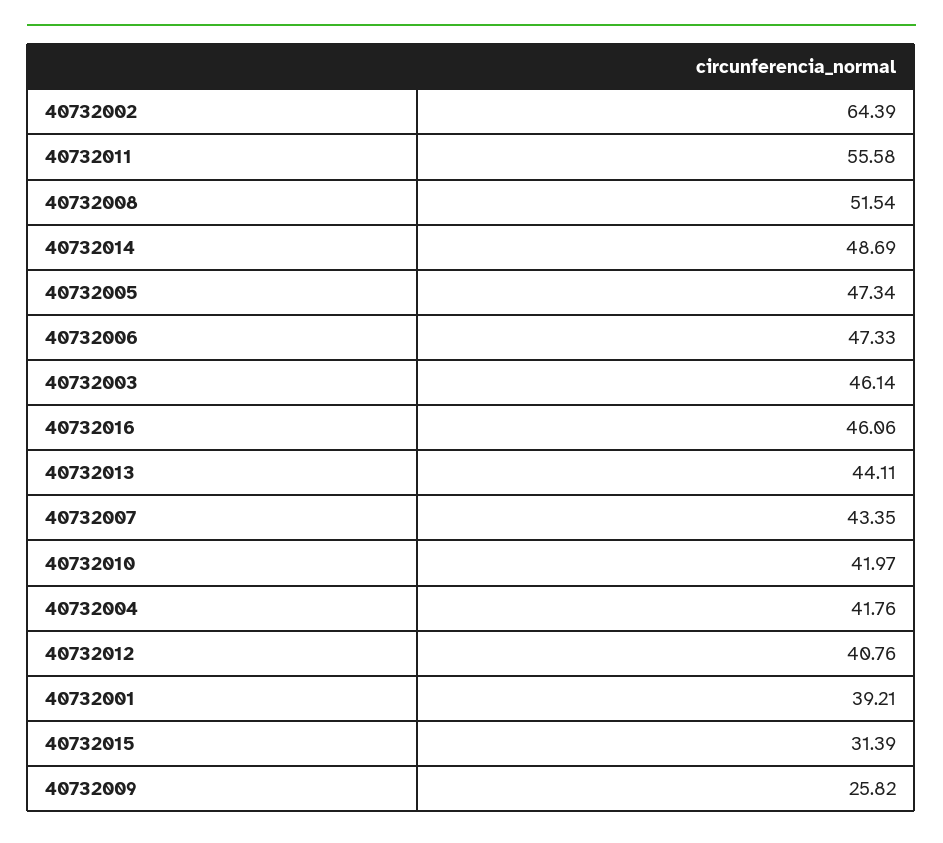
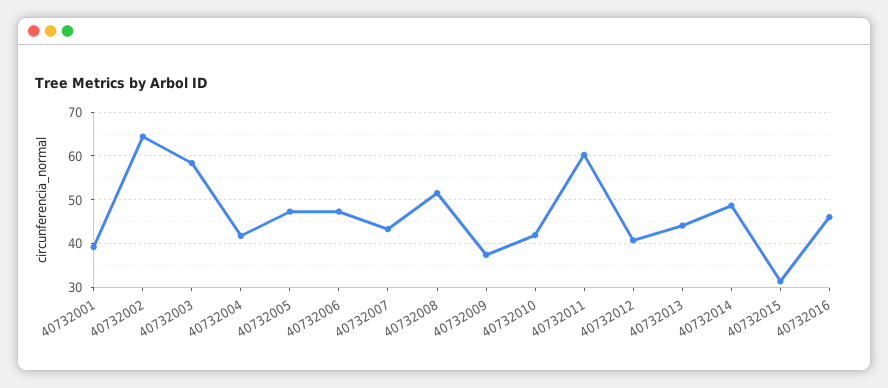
  {
    "40732002": 64.39,
-   "40732011": 55.58,
+   "40732011": 60,
    "40732008": 51.54,
    "40732014": 48.69,
    "40732005": 47.34,
    "40732006": 47.33,
-   "40732003": 46.14,
+   "40732003": 58,
    "40732016": 46.06,
    "40732013": 44.11,
    "40732007": 43.35,
    "40732010": 41.97,
    "40732004": 41.76,
    "40732012": 40.76,
    "40732001": 39.21,
    "40732015": 31.39,
-   "40732009": 25.82
+   "40732009": 38
  }

